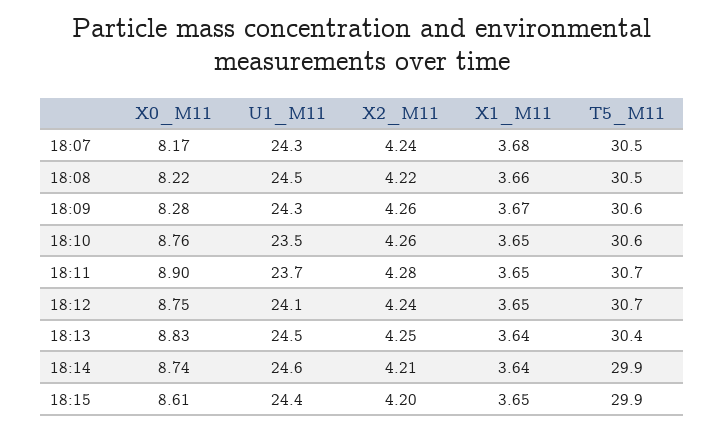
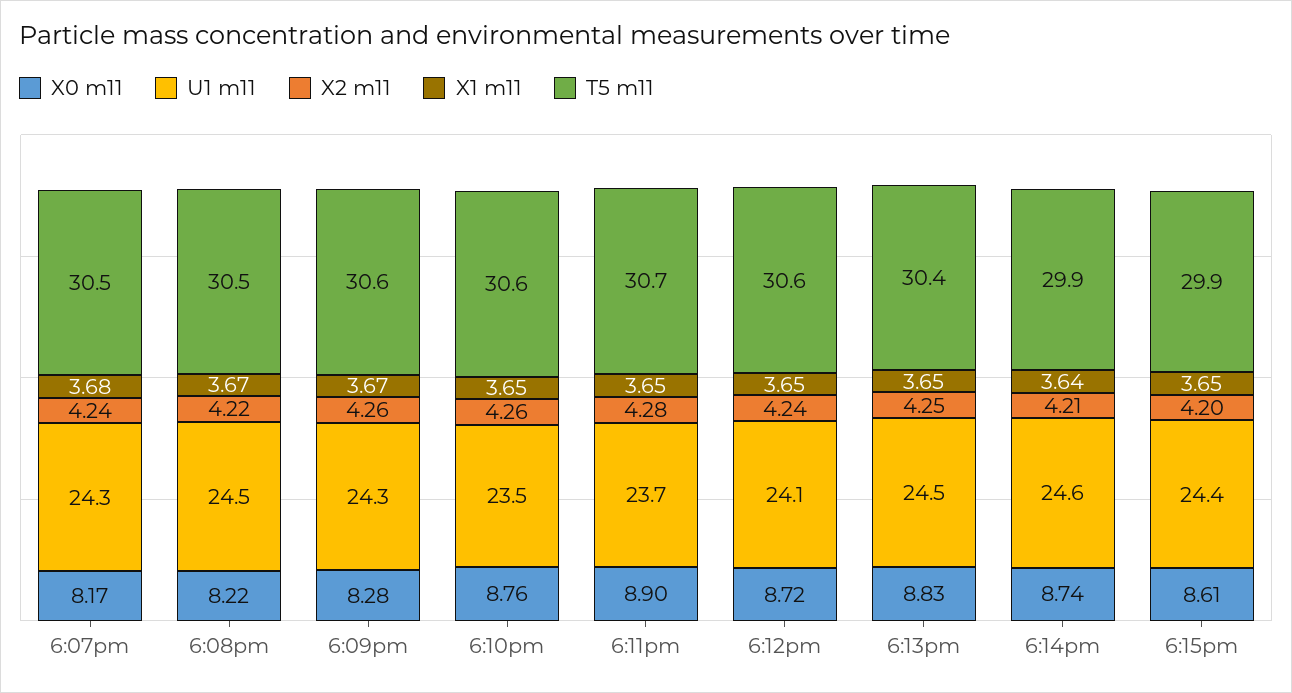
  {
    "X0_M11": {
      "18:07": 8.17,
      "18:08": 8.22,
      "18:09": 8.28,
      "18:10": 8.76,
      "18:11": 8.9,
-     "18:12": 8.75,
+     "18:12": 8.72,
      "18:13": 8.83,
      "18:14": 8.74,
      "18:15": 8.61
    },
    "U1_M11": {
      "18:07": 24.3,
      "18:08": 24.5,
      "18:09": 24.3,
      "18:10": 23.5,
      "18:11": 23.7,
      "18:12": 24.1,
      "18:13": 24.5,
      "18:14": 24.6,
      "18:15": 24.4
    },
    "X2_M11": {
      "18:07": 4.24,
      "18:08": 4.22,
      "18:09": 4.26,
      "18:10": 4.26,
      "18:11": 4.28,
      "18:12": 4.24,
      "18:13": 4.25,
      "18:14": 4.21,
      "18:15": 4.2
    },
    "X1_M11": {
      "18:07": 3.68,
-     "18:08": 3.66,
+     "18:08": 3.67,
      "18:09": 3.67,
      "18:10": 3.65,
      "18:11": 3.65,
      "18:12": 3.65,
-     "18:13": 3.64,
+     "18:13": 3.65,
      "18:14": 3.64,
      "18:15": 3.65
    },
    "T5_M11": {
      "18:07": 30.5,
      "18:08": 30.5,
      "18:09": 30.6,
      "18:10": 30.6,
      "18:11": 30.7,
-     "18:12": 30.7,
+     "18:12": 30.6,
      "18:13": 30.4,
      "18:14": 29.9,
      "18:15": 29.9
    }
  }

